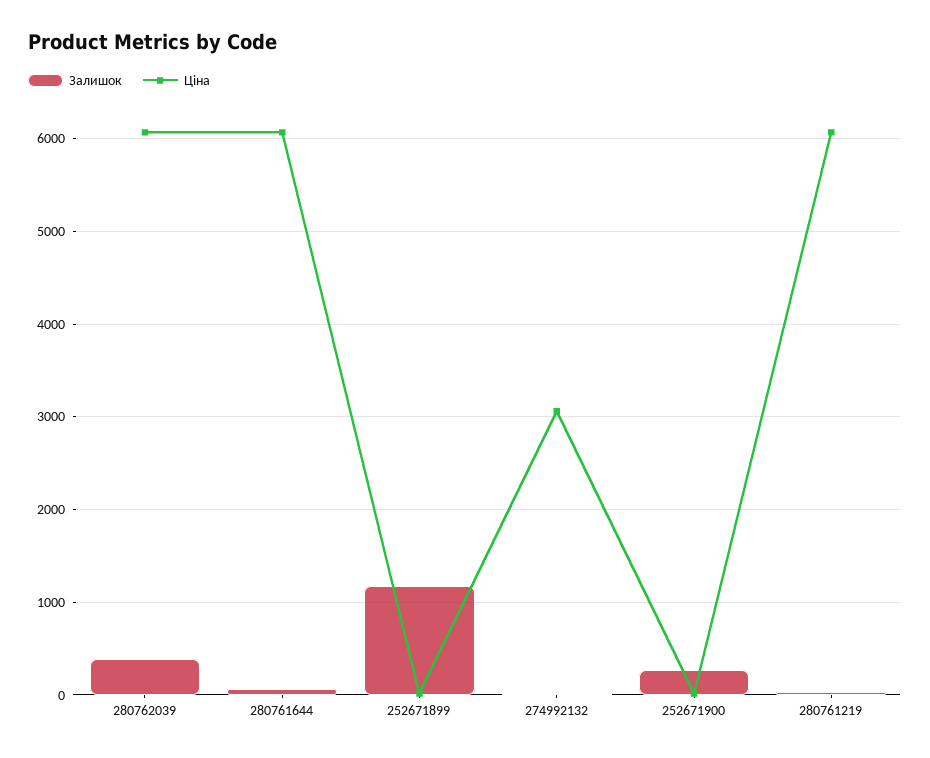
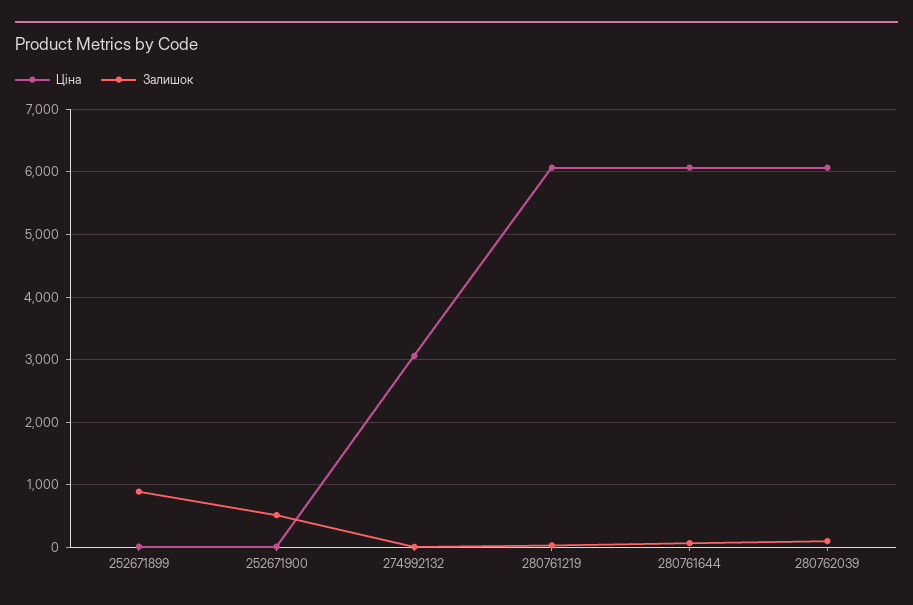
  {
    "Залишок": {
-     "280762039": 400,
+     "280762039": 100,
      "280761644": 100,
-     "252671899": 1200,
+     "252671899": 900,
      "274992132": 0,
-     "252671900": 300,
+     "252671900": 500,
      "280761219": 0
    },
    "Ціна": {
      "280762039": 6100,
      "280761644": 6100,
      "252671899": 0,
      "274992132": 3100,
      "252671900": 0,
      "280761219": 6100
    }
  }

